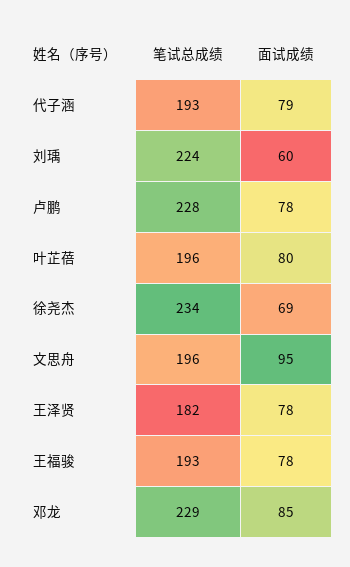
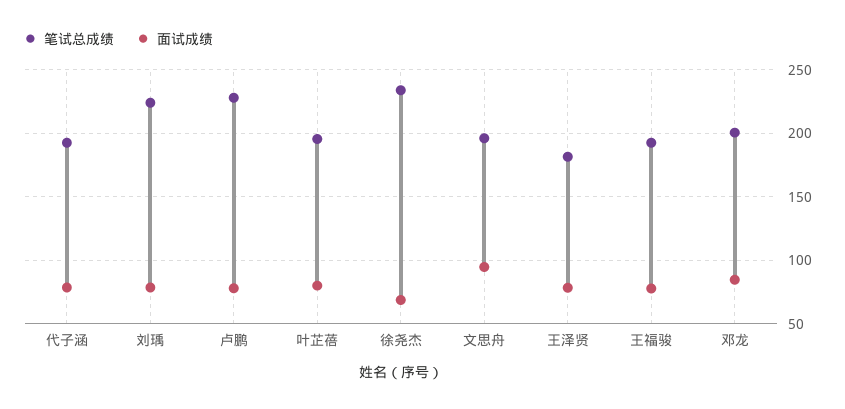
  {
    "笔试总成绩": {
      "代子涵": 193,
      "刘瑀": 224,
      "卢鹏": 228,
      "叶芷蓓": 196,
      "徐尧杰": 234,
      "文思舟": 196,
      "王泽贤": 182,
      "王福骏": 193,
-     "邓龙": 229
+     "邓龙": 200
    },
    "面试成绩": {
      "代子涵": 79,
-     "刘瑀": 60,
+     "刘瑀": 80,
      "卢鹏": 78,
      "叶芷蓓": 80,
      "徐尧杰": 69,
      "文思舟": 95,
      "王泽贤": 78,
      "王福骏": 78,
      "邓龙": 85
    }
  }

